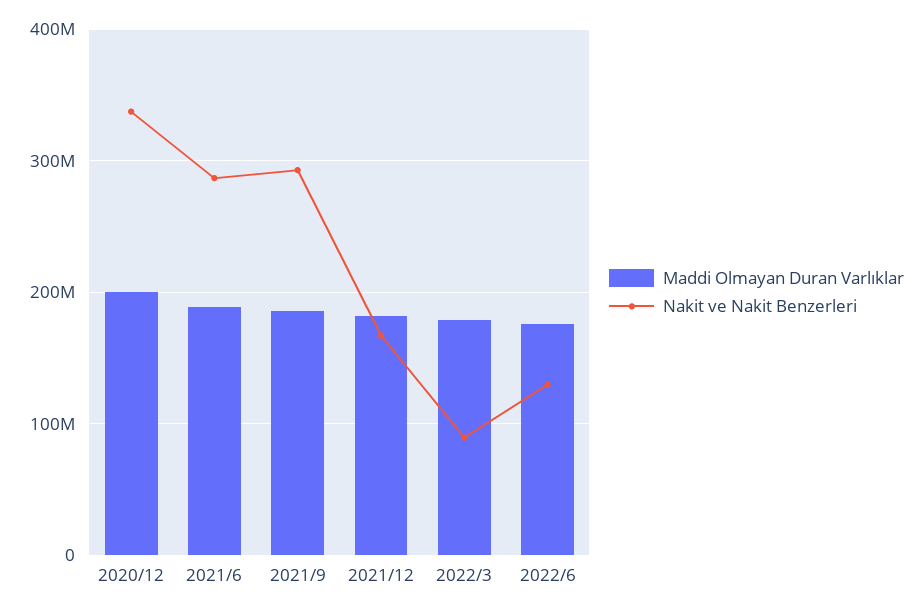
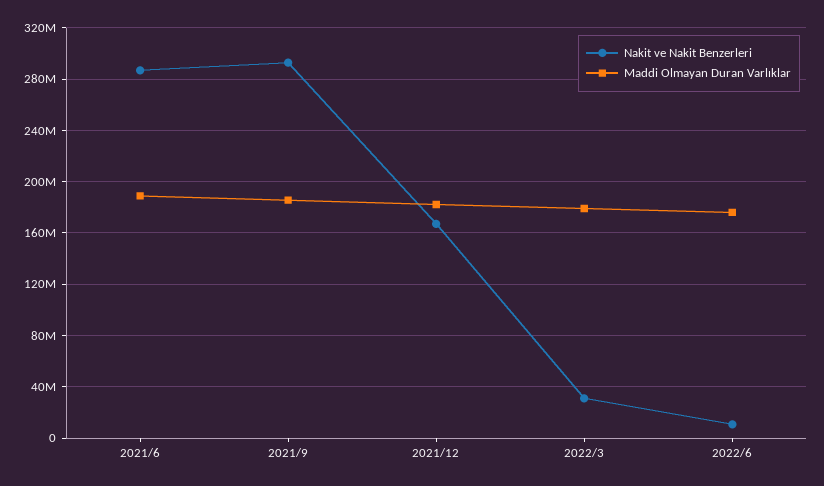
  {
    "Maddi Olmayan Duran Varlıklar": {
-     "2020/12": 200000000,
      "2021/6": 190000000,
      "2021/9": 185000000,
      "2021/12": 180000000,
      "2022/3": 180000000,
      "2022/6": 175000000
    },
    "Nakit ve Nakit Benzerleri": {
-     "2020/12": 340000000,
      "2021/6": 285000000,
      "2021/9": 295000000,
      "2021/12": 165000000,
-     "2022/3": 90000000,
+     "2022/3": 30000000,
-     "2022/6": 130000000
+     "2022/6": 10000000
    }
  }

